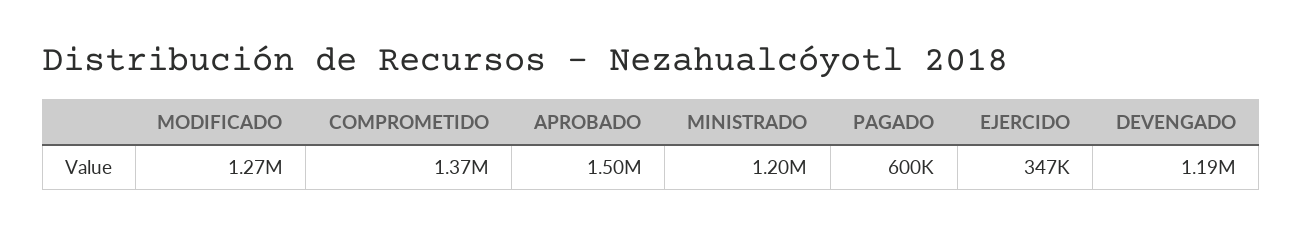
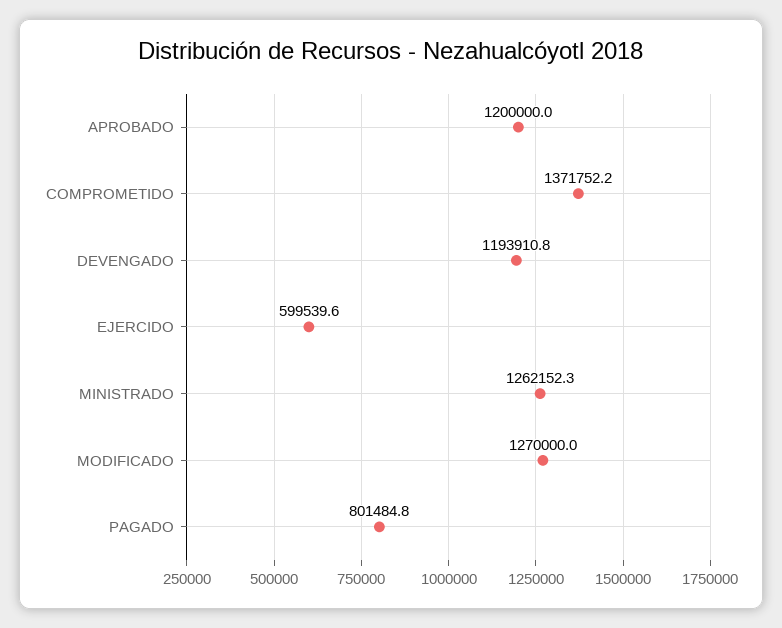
  {
    "MODIFICADO": 1270000,
    "COMPROMETIDO": 1371752.2,
-   "APROBADO": 1500000,
+   "APROBADO": 1200000,
-   "MINISTRADO": 1200000,
+   "MINISTRADO": 1262152.3,
-   "PAGADO": 600000,
+   "PAGADO": 801484.8,
-   "EJERCIDO": 347000,
+   "EJERCIDO": 599539.6,
    "DEVENGADO": 1193910.8
  }

